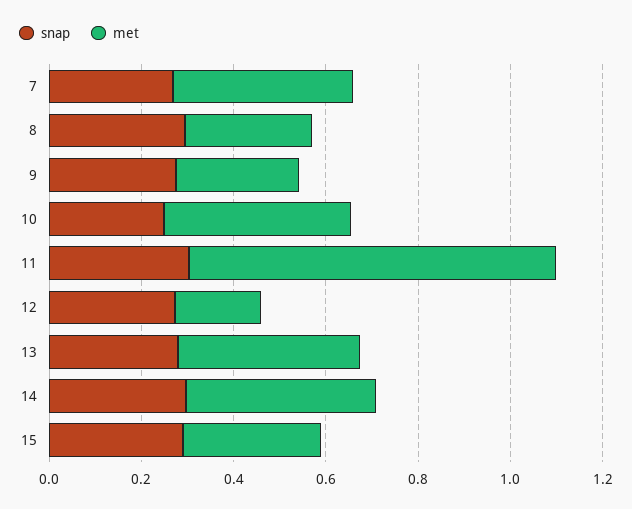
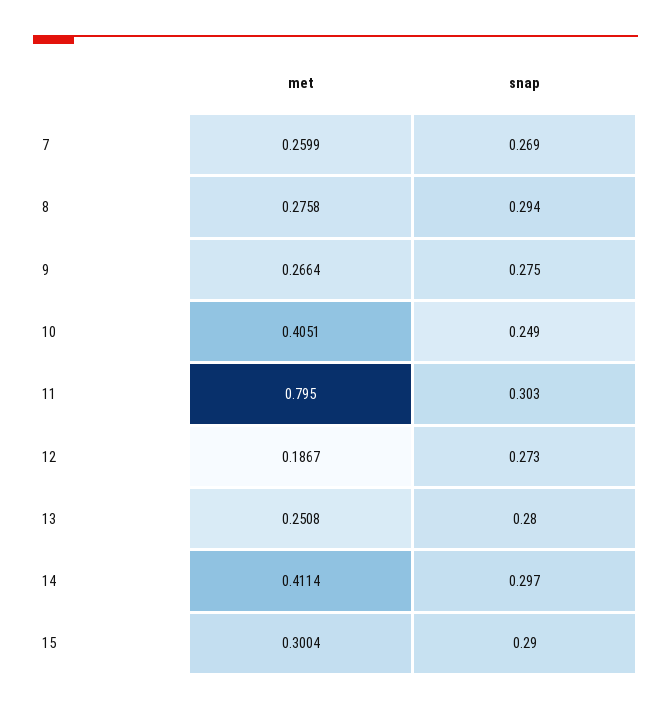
  {
    "snap": {
      "7": 0.269,
      "8": 0.294,
      "9": 0.275,
      "10": 0.249,
      "11": 0.303,
      "12": 0.273,
      "13": 0.28,
      "14": 0.297,
      "15": 0.29
    },
    "met": {
-     "7": 0.4,
+     "7": 0.2599,
      "8": 0.2758,
      "9": 0.2664,
      "10": 0.4051,
      "11": 0.795,
      "12": 0.1867,
-     "13": 0.4,
+     "13": 0.2508,
      "14": 0.4114,
      "15": 0.3004
    }
  }

